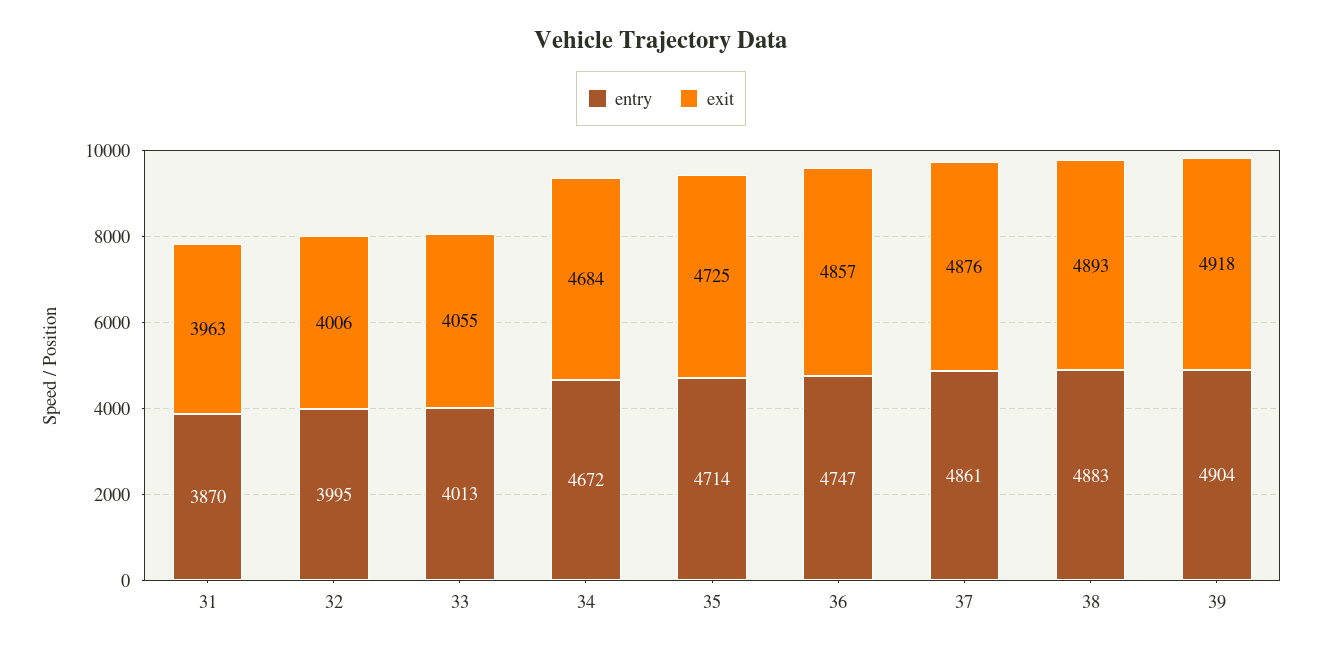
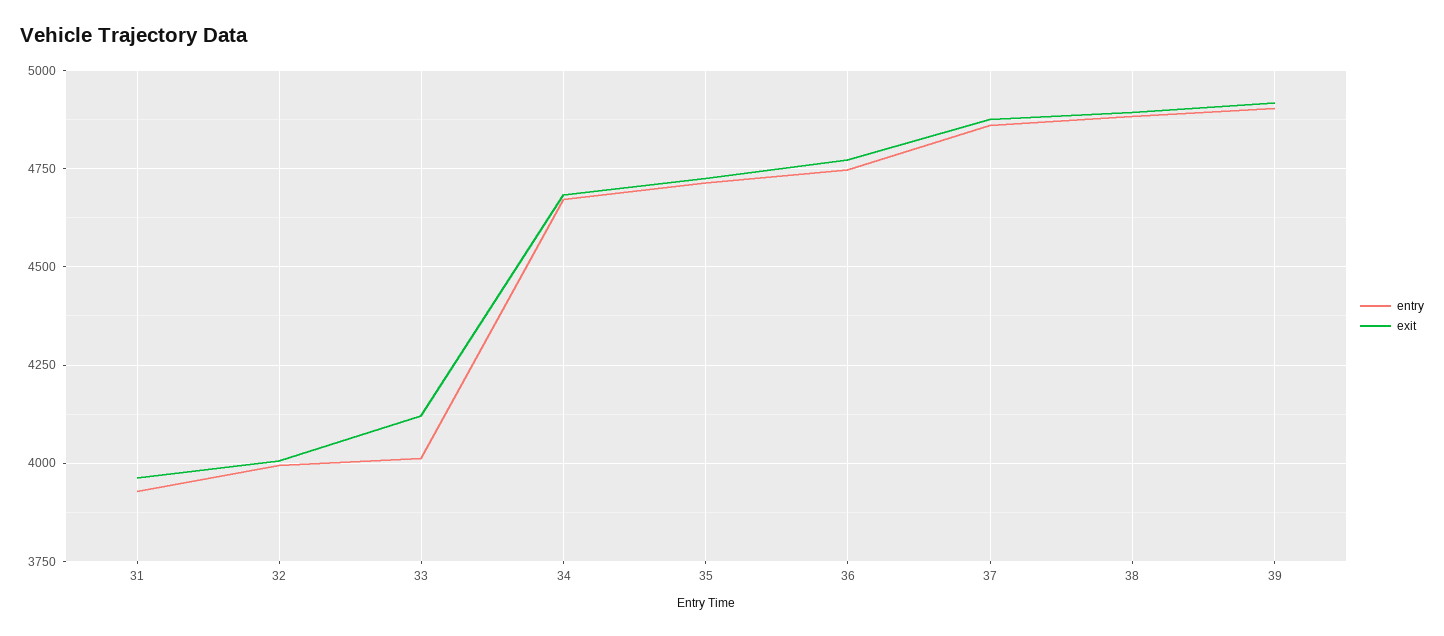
  {
    "entry": {
-     "31": 3870,
+     "31": 3925,
      "32": 3995,
      "33": 4013,
      "34": 4672,
      "35": 4714,
      "36": 4747,
      "37": 4861,
      "38": 4883,
      "39": 4904
    },
    "exit": {
      "31": 3963,
      "32": 4006,
-     "33": 4055,
+     "33": 4125,
      "34": 4684,
      "35": 4725,
-     "36": 4857,
+     "36": 4775,
      "37": 4876,
      "38": 4893,
      "39": 4918
    }
  }

